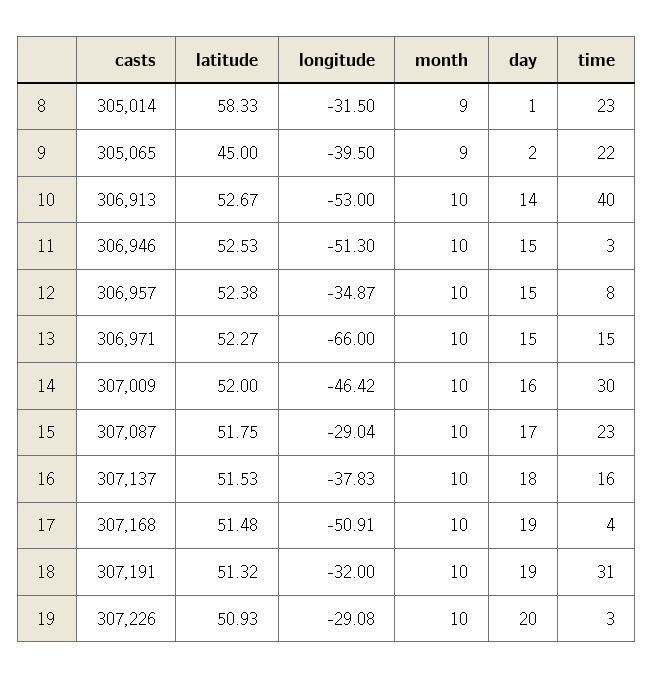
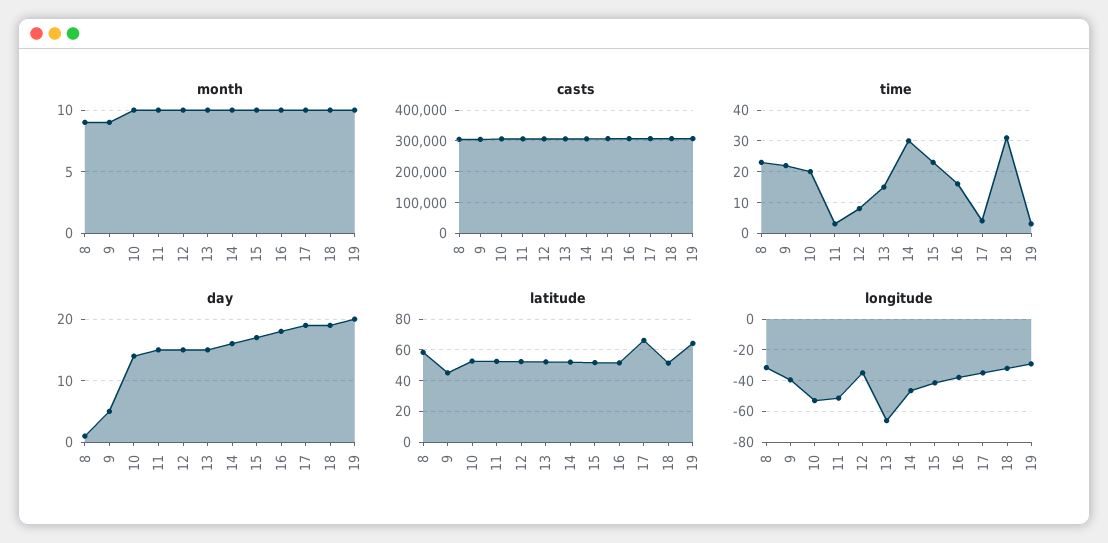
  {
    "casts": {
      "8": 305014,
      "9": 305065,
      "10": 306913,
      "11": 306946,
      "12": 306957,
      "13": 306971,
      "14": 307009,
      "15": 307087,
      "16": 307137,
      "17": 307168,
      "18": 307191,
      "19": 307226
    },
    "latitude": {
      "8": 58.33,
      "9": 45,
      "10": 52.67,
      "11": 52.53,
      "12": 52.38,
      "13": 52.27,
      "14": 52,
      "15": 51.75,
      "16": 51.53,
-     "17": 51.48,
+     "17": 65,
      "18": 51.32,
-     "19": 50.93
+     "19": 65
    },
    "longitude": {
      "8": -31.5,
      "9": -39.5,
      "10": -53,
      "11": -51.3,
      "12": -34.87,
      "13": -66,
      "14": -46.42,
-     "15": -29.04,
+     "15": -40,
      "16": -37.83,
-     "17": -50.91,
+     "17": -35,
      "18": -32,
      "19": -29.08
    },
    "month": {
      "8": 9,
      "9": 9,
      "10": 10,
      "11": 10,
      "12": 10,
      "13": 10,
      "14": 10,
      "15": 10,
      "16": 10,
      "17": 10,
      "18": 10,
      "19": 10
    },
    "day": {
      "8": 1,
-     "9": 2,
+     "9": 5,
      "10": 14,
      "11": 15,
      "12": 15,
      "13": 15,
      "14": 16,
      "15": 17,
      "16": 18,
      "17": 19,
      "18": 19,
      "19": 20
    },
    "time": {
      "8": 23,
      "9": 22,
-     "10": 40,
+     "10": 20,
      "11": 3,
      "12": 8,
      "13": 15,
      "14": 30,
      "15": 23,
      "16": 16,
      "17": 4,
      "18": 31,
      "19": 3
    }
  }

